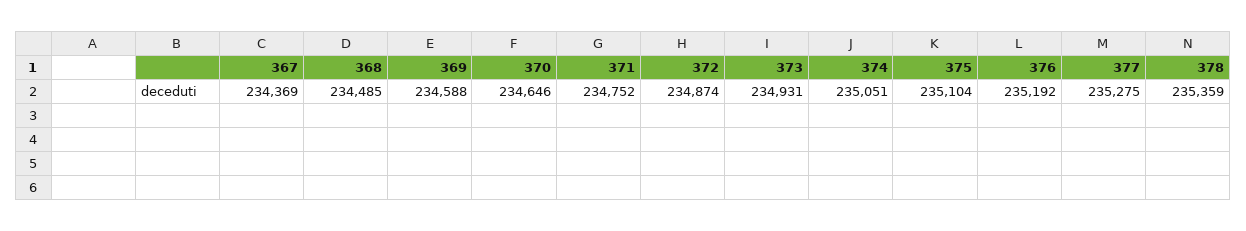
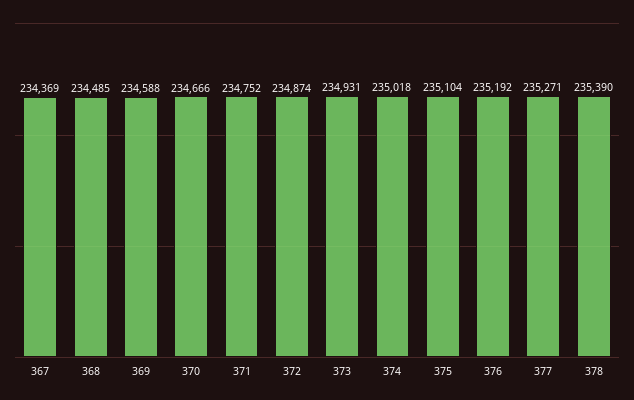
  {
    "367": 234369,
    "368": 234485,
    "369": 234588,
-   "370": 234646,
+   "370": 234666,
    "371": 234752,
    "372": 234874,
    "373": 234931,
-   "374": 235051,
+   "374": 235018,
    "375": 235104,
    "376": 235192,
-   "377": 235275,
+   "377": 235271,
-   "378": 235359
+   "378": 235390
  }

